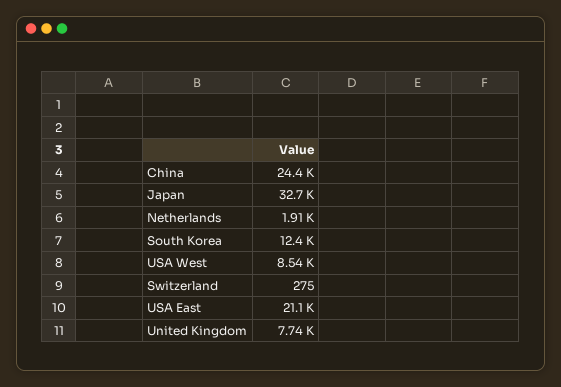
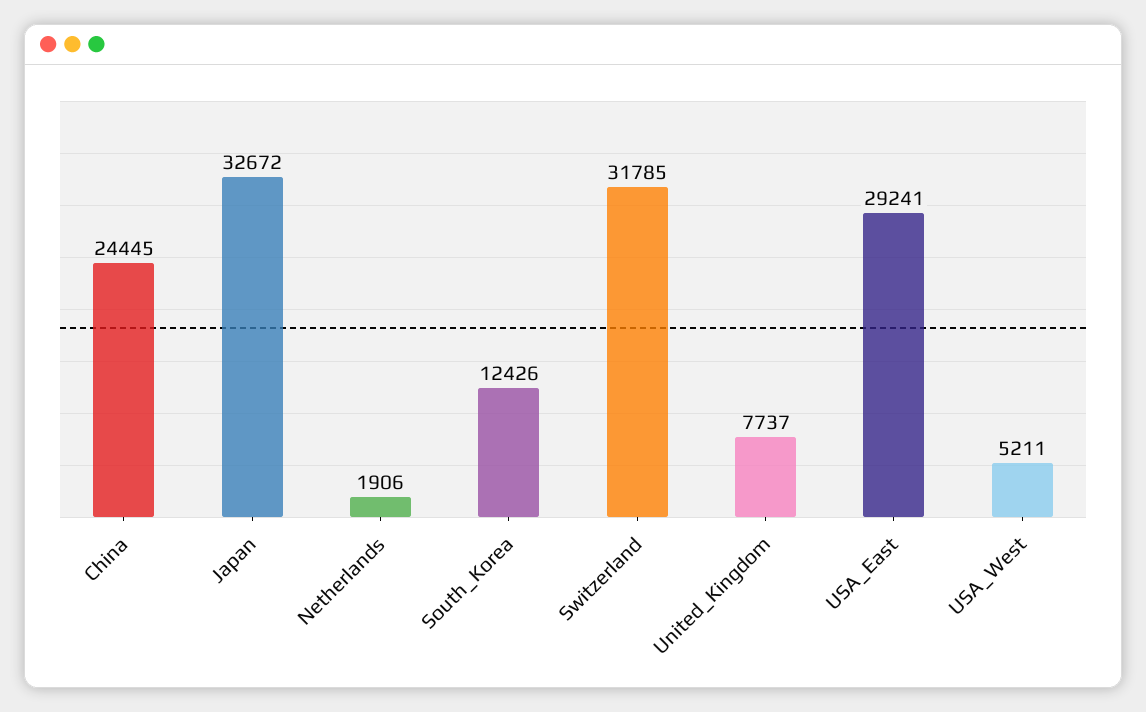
  {
    "China": 24445,
    "Japan": 32672,
    "Netherlands": 1906,
    "South Korea": 12426,
-   "USA West": 8540,
+   "USA West": 5211,
-   "Switzerland": 275,
+   "Switzerland": 31785,
-   "USA East": 21100,
+   "USA East": 29241,
    "United Kingdom": 7737
  }

